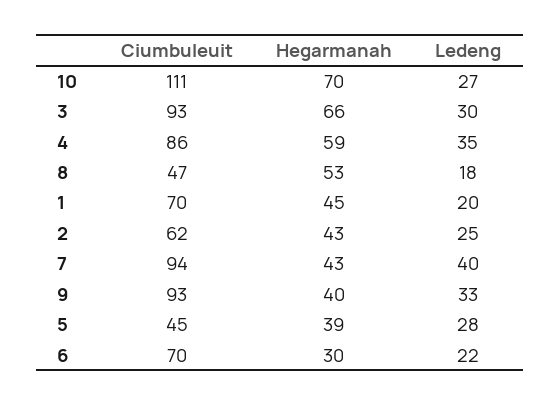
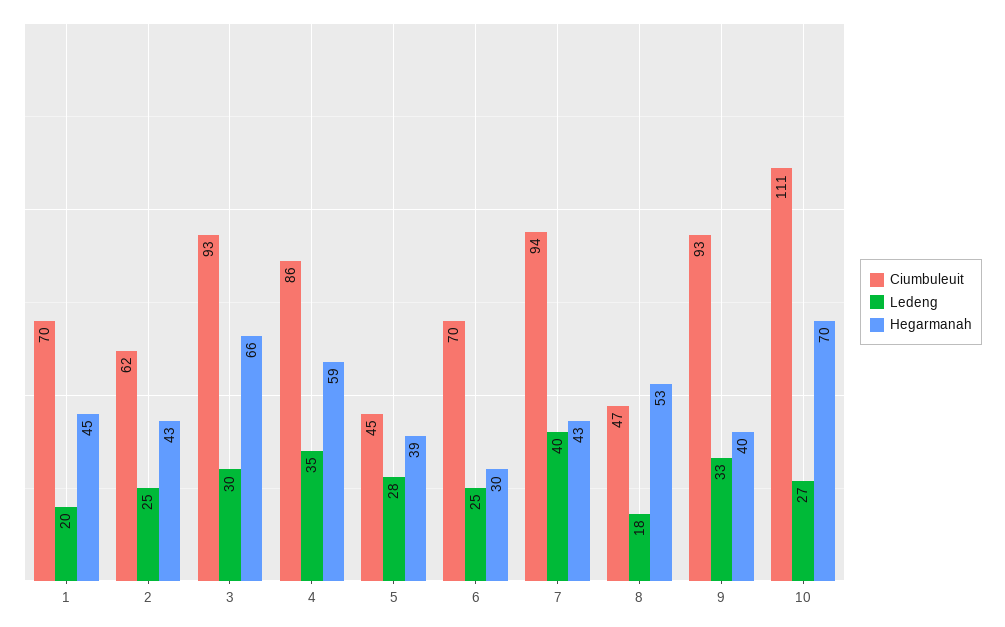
  {
    "Ciumbuleuit": {
      "10": 111,
      "3": 93,
      "4": 86,
      "8": 47,
      "1": 70,
      "2": 62,
      "7": 94,
      "9": 93,
      "5": 45,
      "6": 70
    },
    "Hegarmanah": {
      "10": 70,
      "3": 66,
      "4": 59,
      "8": 53,
      "1": 45,
      "2": 43,
      "7": 43,
      "9": 40,
      "5": 39,
      "6": 30
    },
    "Ledeng": {
      "10": 27,
      "3": 30,
      "4": 35,
      "8": 18,
      "1": 20,
      "2": 25,
      "7": 40,
      "9": 33,
      "5": 28,
-     "6": 22
+     "6": 25
    }
  }

